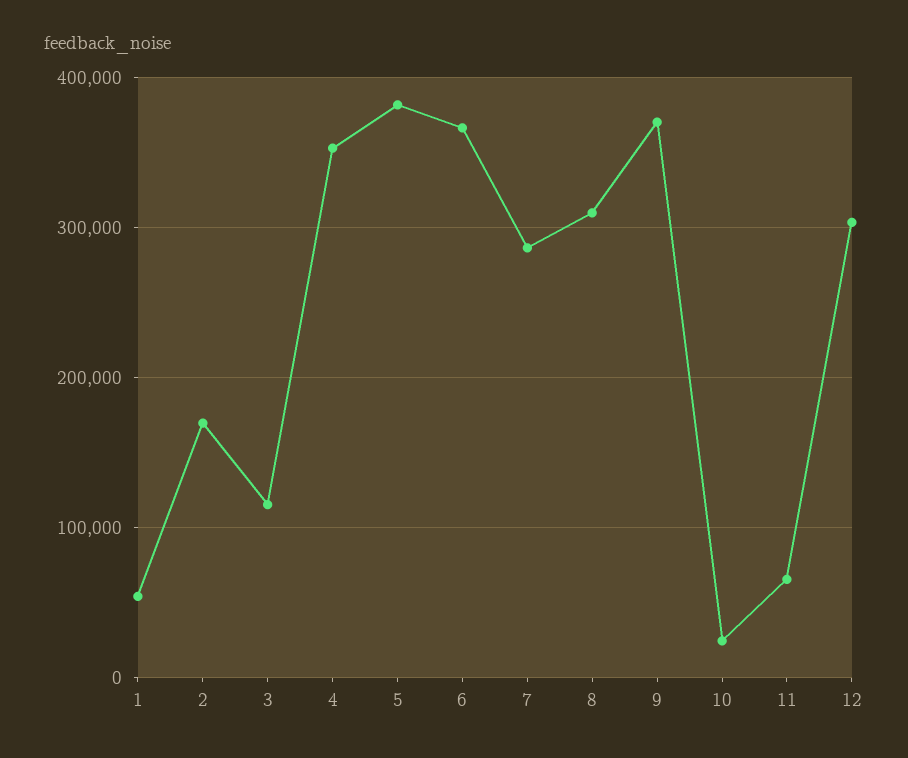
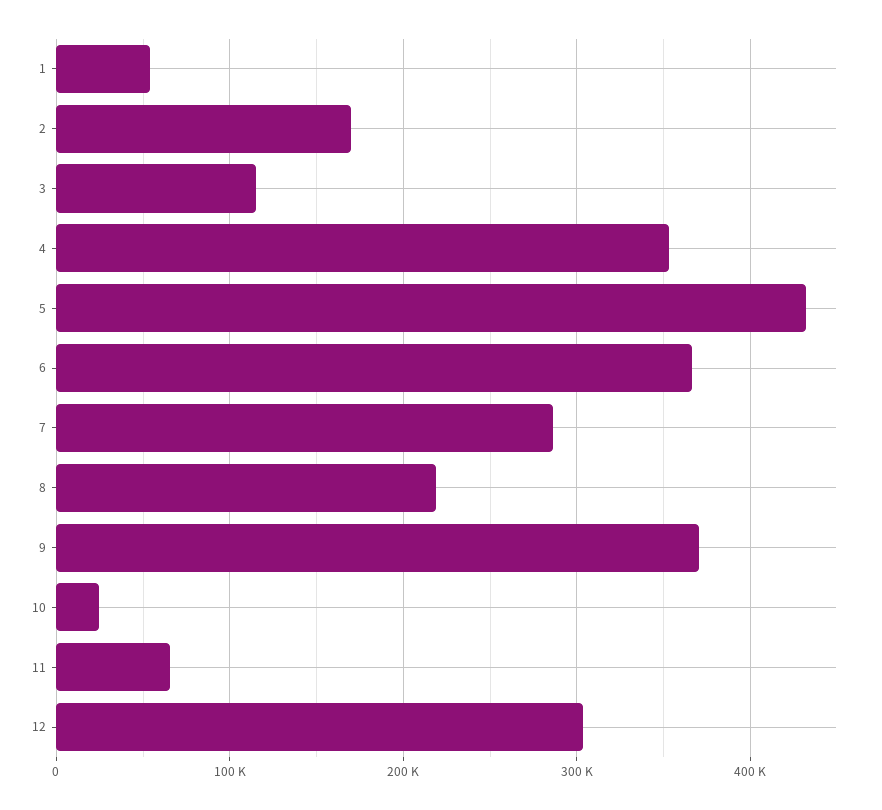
  {
    "1": 50000,
    "2": 170000,
    "3": 120000,
    "4": 350000,
-   "5": 380000,
+   "5": 430000,
    "6": 370000,
    "7": 290000,
-   "8": 310000,
+   "8": 220000,
    "9": 370000,
    "10": 20000,
    "11": 70000,
    "12": 300000
  }

